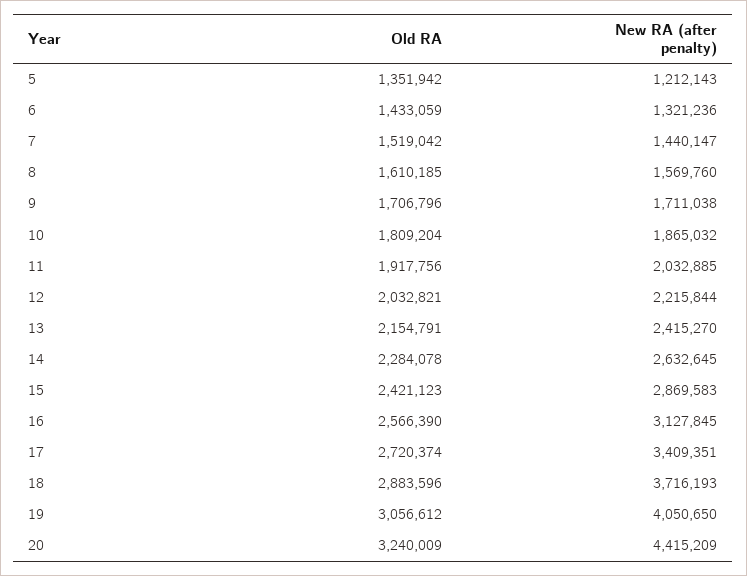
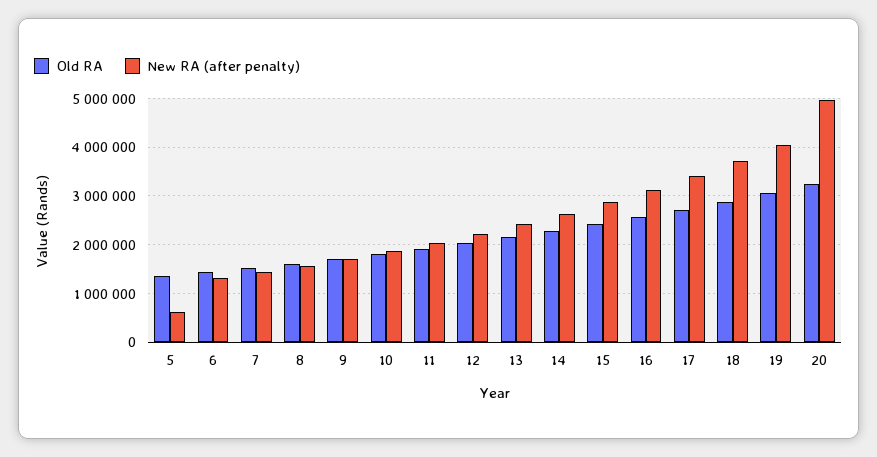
  {
    "Old RA": {
      "5": 1351942,
      "6": 1433059,
      "7": 1519042,
      "8": 1610185,
      "9": 1706796,
      "10": 1809204,
      "11": 1917756,
      "12": 2032821,
      "13": 2154791,
      "14": 2284078,
      "15": 2421123,
      "16": 2566390,
      "17": 2720374,
      "18": 2883596,
      "19": 3056612,
      "20": 3240009
    },
    "New RA (after penalty)": {
-     "5": 1212143,
+     "5": 600000,
      "6": 1321236,
      "7": 1440147,
      "8": 1569760,
      "9": 1711038,
      "10": 1865032,
      "11": 2032885,
      "12": 2215844,
      "13": 2415270,
      "14": 2632645,
      "15": 2869583,
      "16": 3127845,
      "17": 3409351,
      "18": 3716193,
      "19": 4050650,
-     "20": 4415209
+     "20": 5000000
    }
  }

